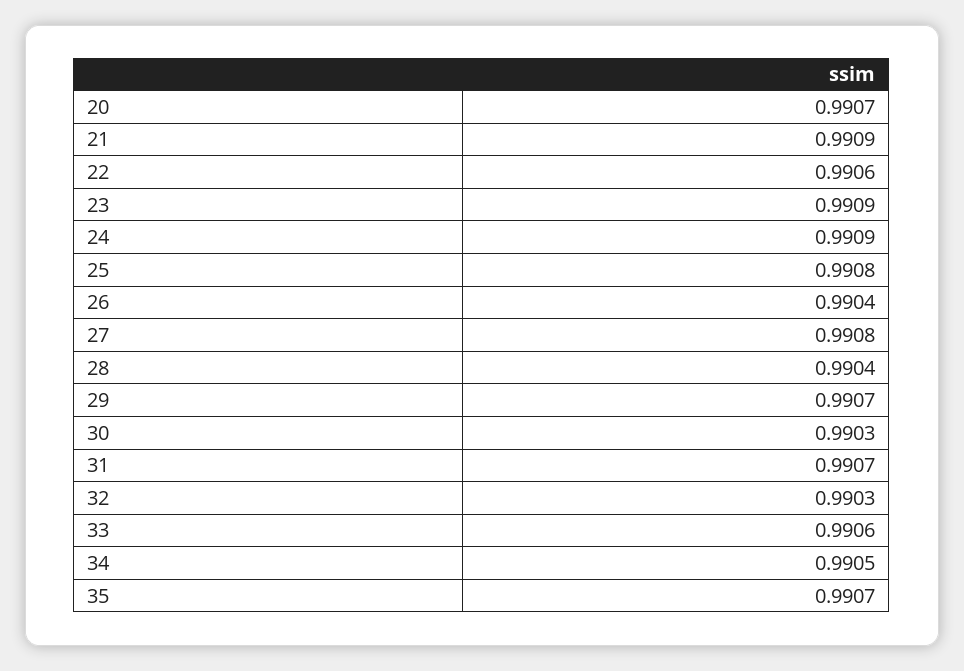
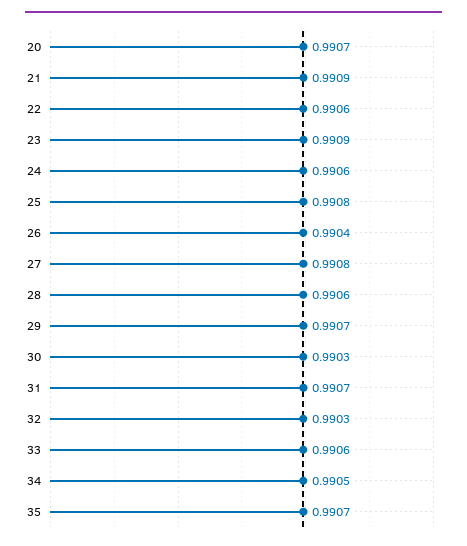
  {
    "20": 0.9907,
    "21": 0.9909,
    "22": 0.9906,
    "23": 0.9909,
-   "24": 0.9909,
+   "24": 0.9906,
    "25": 0.9908,
    "26": 0.9904,
    "27": 0.9908,
-   "28": 0.9904,
+   "28": 0.9906,
    "29": 0.9907,
    "30": 0.9903,
    "31": 0.9907,
    "32": 0.9903,
    "33": 0.9906,
    "34": 0.9905,
    "35": 0.9907
  }

